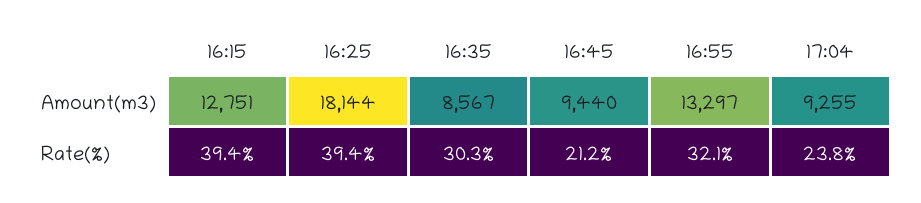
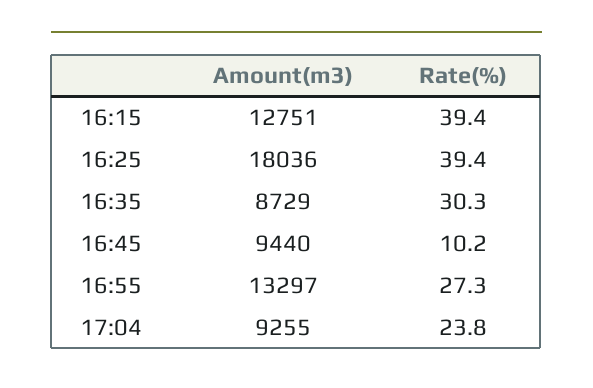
  {
    "16:15": {
      "Amount(m3)": 12751,
      "Rate(%)": 39.4
    },
    "16:25": {
-     "Amount(m3)": 18144,
+     "Amount(m3)": 18036,
      "Rate(%)": 39.4
    },
    "16:35": {
-     "Amount(m3)": 8567,
+     "Amount(m3)": 8729,
      "Rate(%)": 30.3
    },
    "16:45": {
      "Amount(m3)": 9440,
-     "Rate(%)": 21.2
+     "Rate(%)": 10.2
    },
    "16:55": {
      "Amount(m3)": 13297,
-     "Rate(%)": 32.1
+     "Rate(%)": 27.3
    },
    "17:04": {
      "Amount(m3)": 9255,
      "Rate(%)": 23.8
    }
  }

